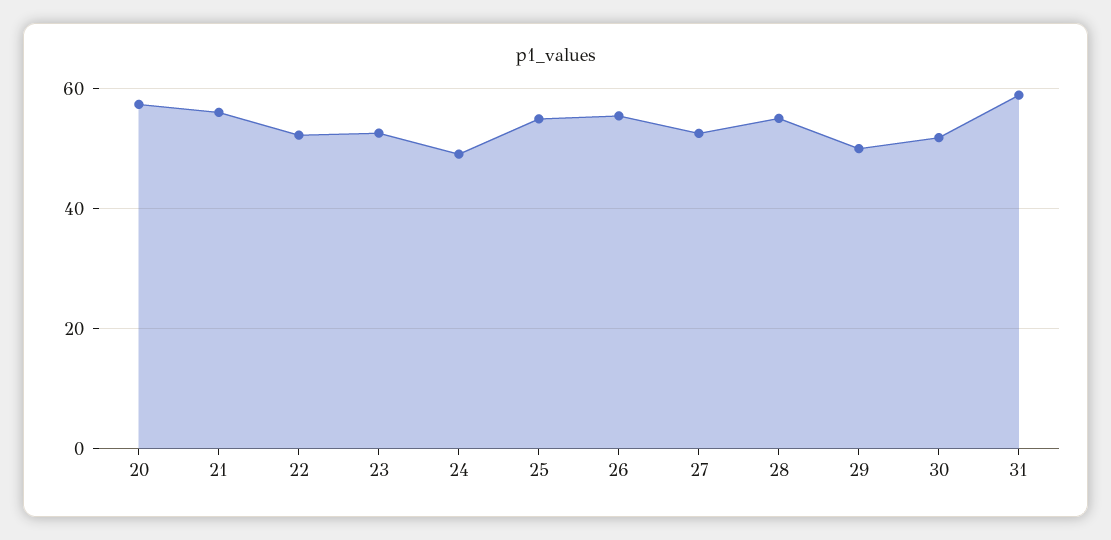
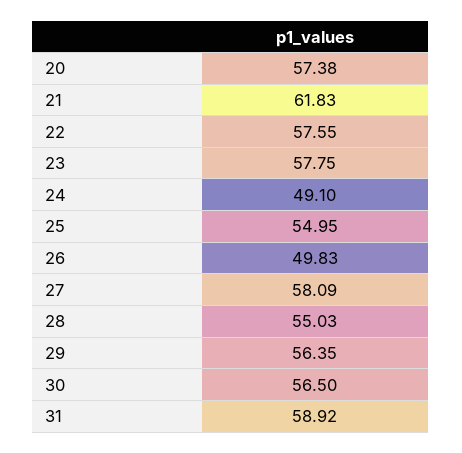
  {
    "20": 57.38,
-   "21": 56,
+   "21": 61.83,
-   "22": 52,
+   "22": 57.55,
-   "23": 52,
+   "23": 57.75,
    "24": 49.1,
    "25": 54.95,
-   "26": 56,
+   "26": 49.83,
-   "27": 52,
+   "27": 58.09,
    "28": 55.03,
-   "29": 50,
+   "29": 56.35,
-   "30": 52,
+   "30": 56.5,
    "31": 58.92
  }

